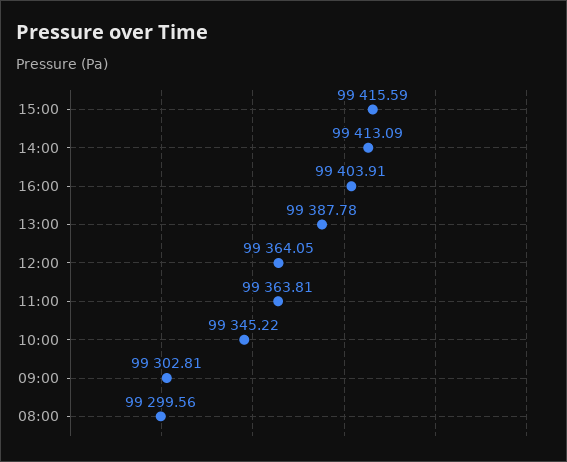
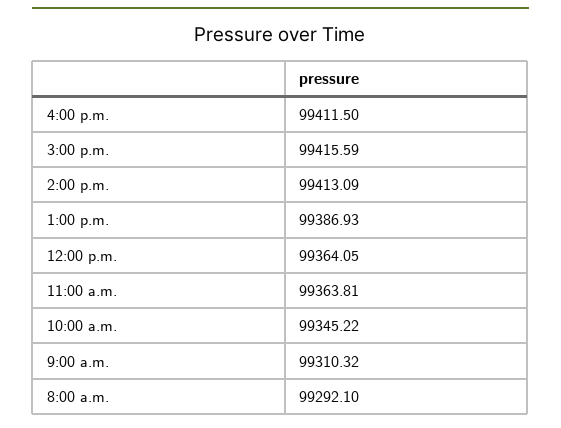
  {
    "15:00": 99415.59,
    "14:00": 99413.09,
-   "16:00": 99403.91,
+   "16:00": 99411.5,
-   "13:00": 99387.78,
+   "13:00": 99386.93,
    "12:00": 99364.05,
    "11:00": 99363.81,
    "10:00": 99345.22,
-   "09:00": 99302.81,
+   "09:00": 99310.32,
-   "08:00": 99299.56
+   "08:00": 99292.1
  }

